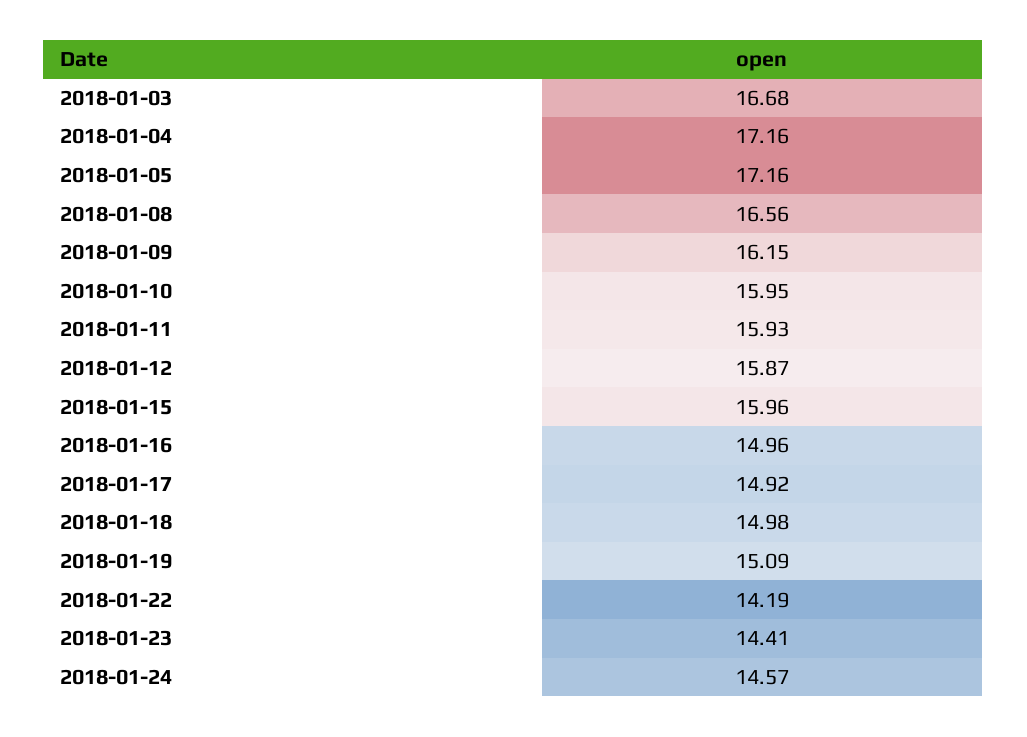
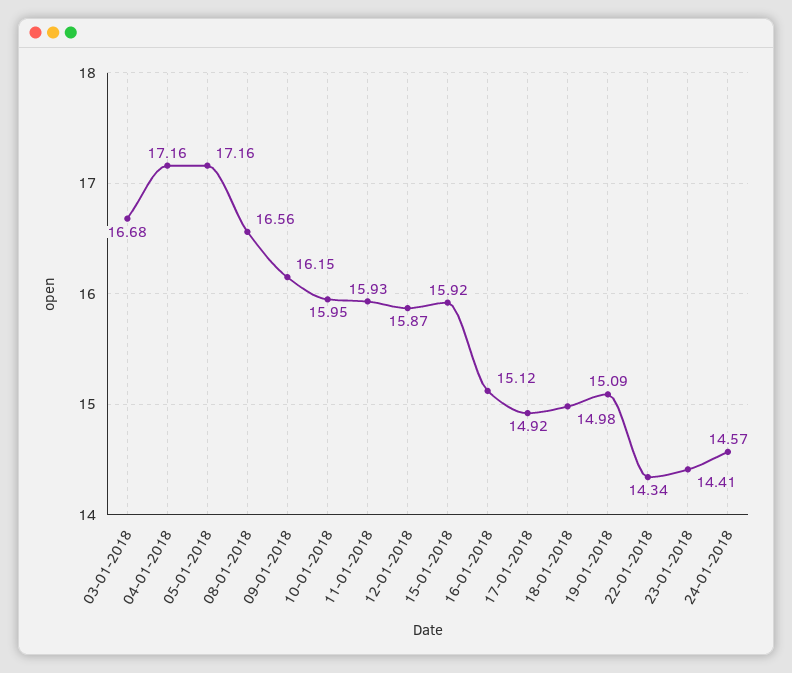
  {
    "2018-01-03": 16.68,
    "2018-01-04": 17.16,
    "2018-01-05": 17.16,
    "2018-01-08": 16.56,
    "2018-01-09": 16.15,
    "2018-01-10": 15.95,
    "2018-01-11": 15.93,
    "2018-01-12": 15.87,
-   "2018-01-15": 15.96,
+   "2018-01-15": 15.92,
-   "2018-01-16": 14.96,
+   "2018-01-16": 15.12,
    "2018-01-17": 14.92,
    "2018-01-18": 14.98,
    "2018-01-19": 15.09,
-   "2018-01-22": 14.19,
+   "2018-01-22": 14.34,
    "2018-01-23": 14.41,
    "2018-01-24": 14.57
  }

